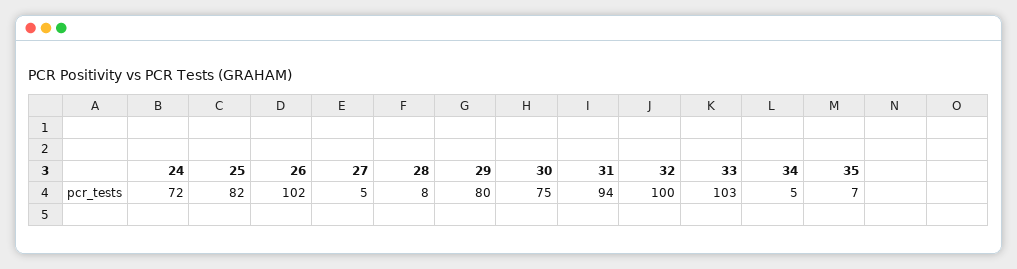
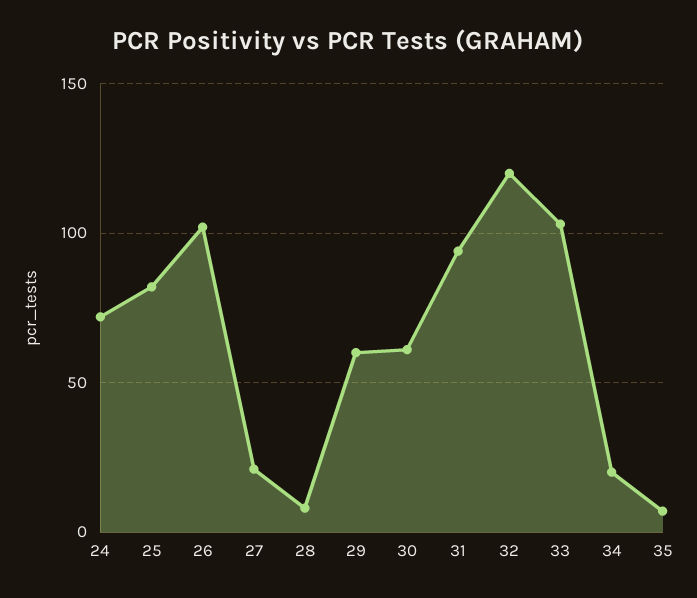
  {
    "24": 72,
    "25": 82,
    "26": 102,
-   "27": 5,
+   "27": 20,
    "28": 8,
-   "29": 80,
+   "29": 60,
-   "30": 75,
+   "30": 60,
    "31": 94,
-   "32": 100,
+   "32": 120,
    "33": 103,
-   "34": 5,
+   "34": 20,
    "35": 7
  }

